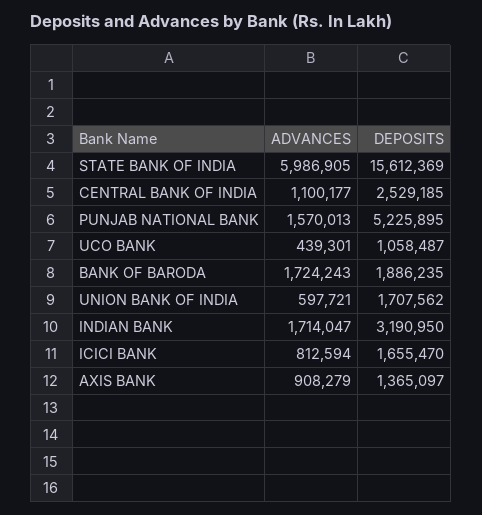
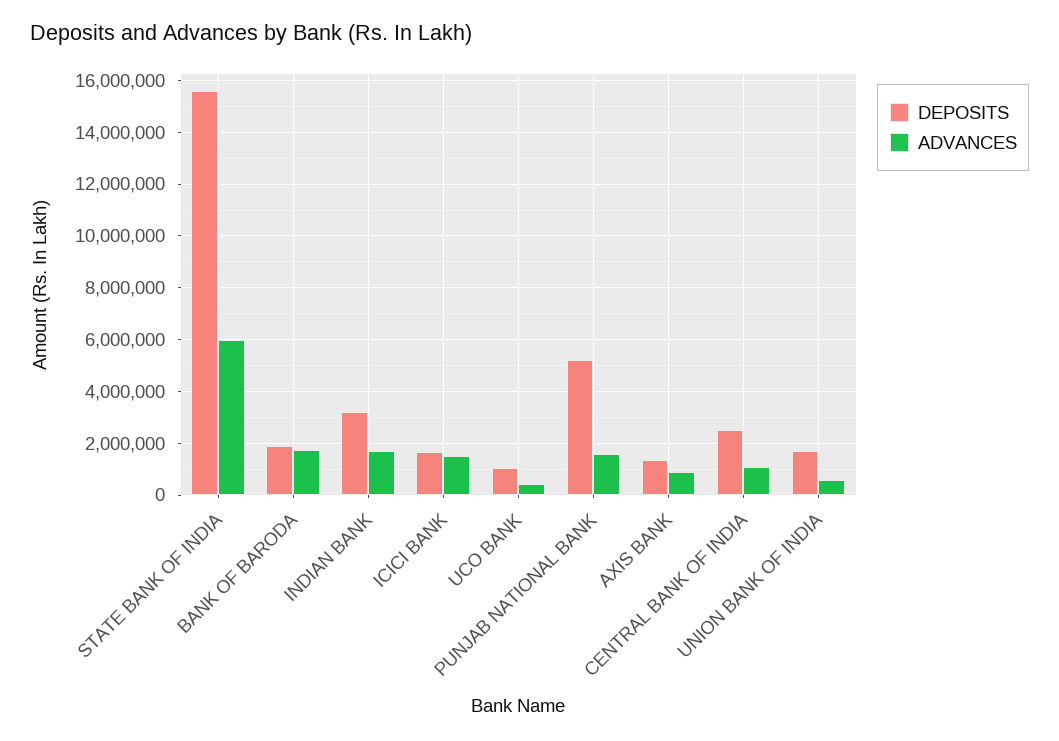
  {
    "ADVANCES": {
      "STATE BANK OF INDIA": 5986905,
      "CENTRAL BANK OF INDIA": 1100177,
      "PUNJAB NATIONAL BANK": 1570013,
      "UCO BANK": 439301,
      "BANK OF BARODA": 1724243,
      "UNION BANK OF INDIA": 597721,
      "INDIAN BANK": 1714047,
-     "ICICI BANK": 812594,
+     "ICICI BANK": 1500000,
      "AXIS BANK": 908279
    },
    "DEPOSITS": {
      "STATE BANK OF INDIA": 15612369,
      "CENTRAL BANK OF INDIA": 2529185,
      "PUNJAB NATIONAL BANK": 5225895,
      "UCO BANK": 1058487,
      "BANK OF BARODA": 1886235,
      "UNION BANK OF INDIA": 1707562,
      "INDIAN BANK": 3190950,
      "ICICI BANK": 1655470,
      "AXIS BANK": 1365097
    }
  }

